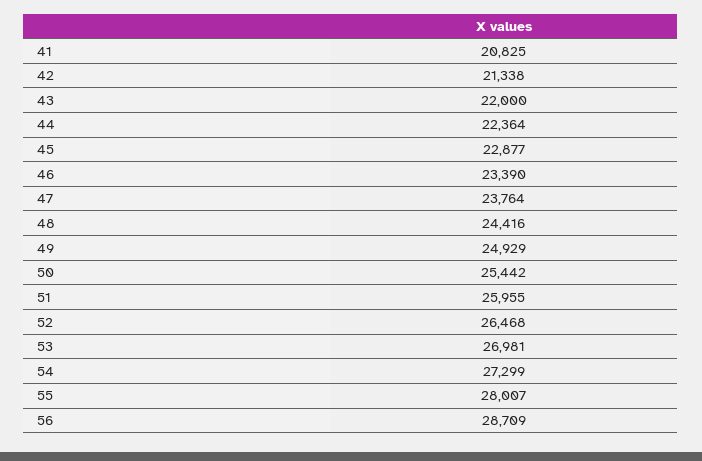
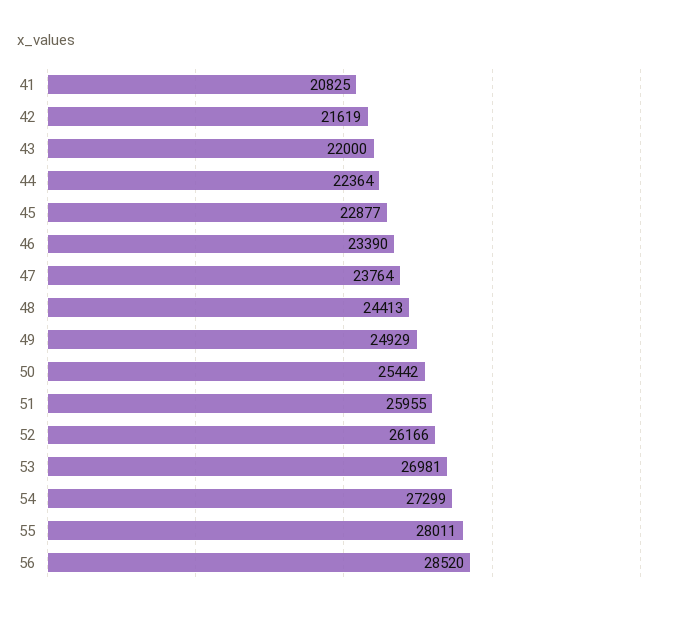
  {
    "41": 20825,
-   "42": 21338,
+   "42": 21619,
    "43": 22000,
    "44": 22364,
    "45": 22877,
    "46": 23390,
    "47": 23764,
-   "48": 24416,
+   "48": 24413,
    "49": 24929,
    "50": 25442,
    "51": 25955,
-   "52": 26468,
+   "52": 26166,
    "53": 26981,
    "54": 27299,
-   "55": 28007,
+   "55": 28011,
-   "56": 28709
+   "56": 28520
  }

